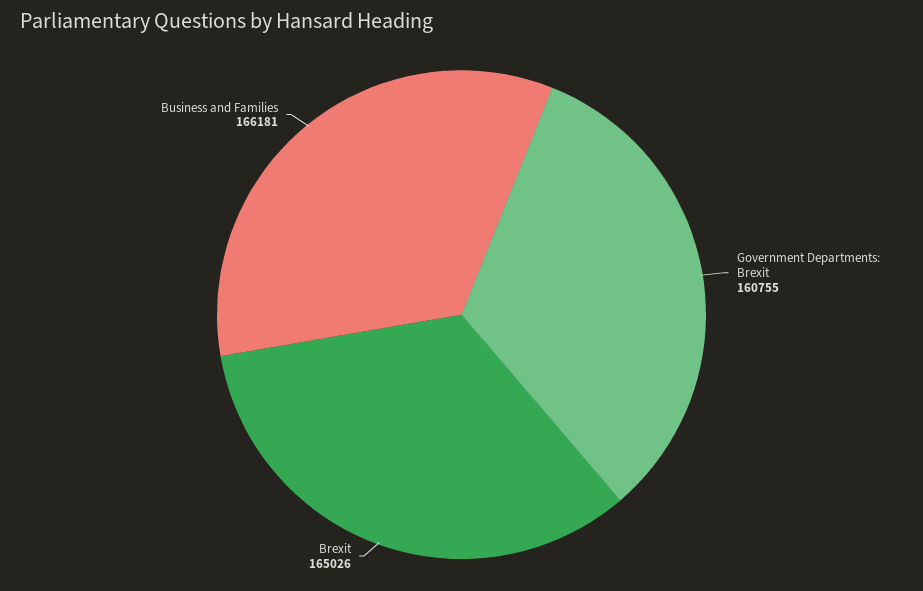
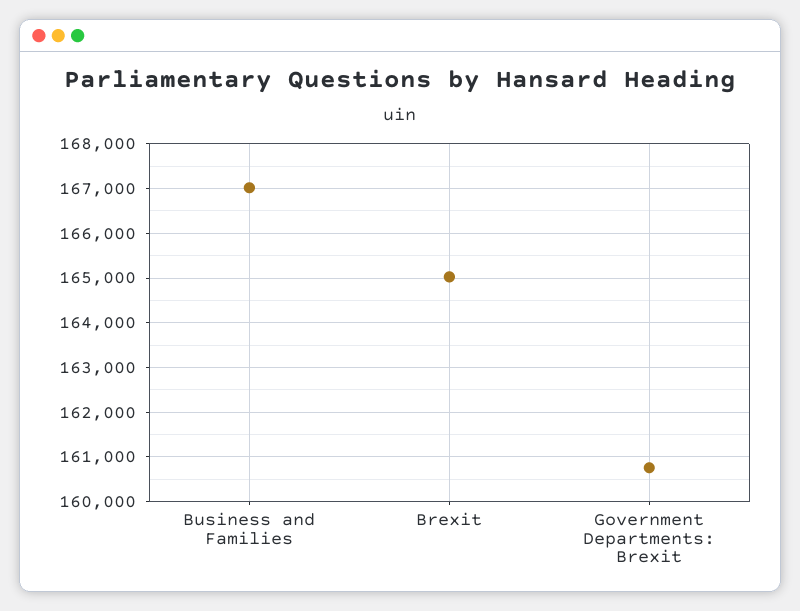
  {
    "Government Departments: Brexit": 160755,
    "Brexit": 165026,
-   "Business and Families": 166181
+   "Business and Families": 167000
  }

